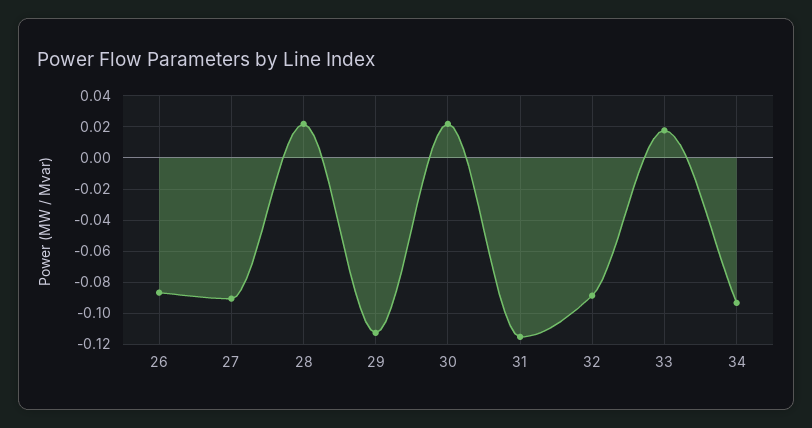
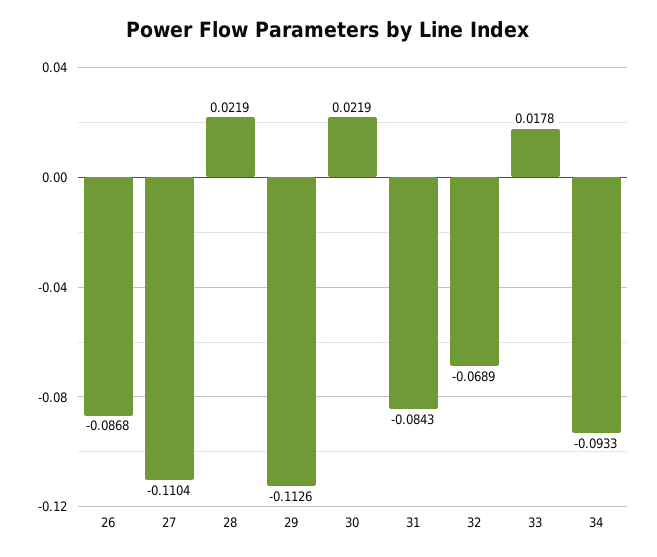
  {
    "26": -0.0868,
-   "27": -0.09,
+   "27": -0.1104,
    "28": 0.0219,
    "29": -0.1126,
    "30": 0.0219,
-   "31": -0.115,
+   "31": -0.0843,
-   "32": -0.09,
+   "32": -0.0689,
    "33": 0.0178,
    "34": -0.0933
  }

